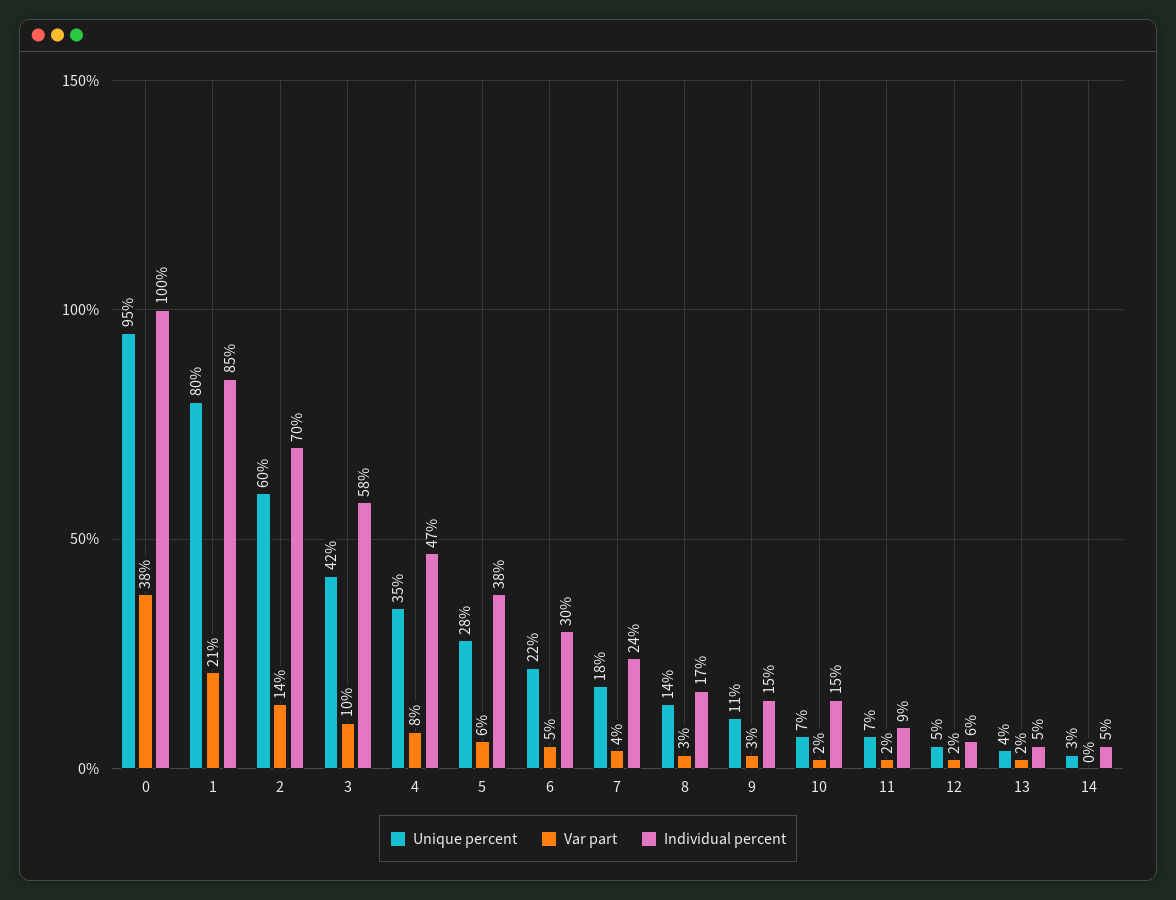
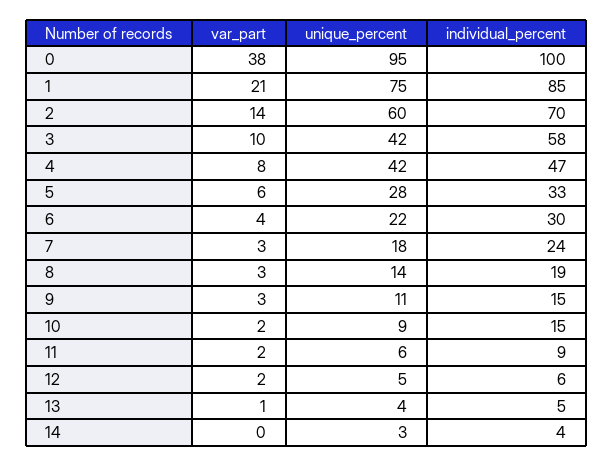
  {
    "Unique percent": {
      "0": 95,
-     "1": 80,
+     "1": 75,
      "2": 60,
      "3": 42,
-     "4": 35,
+     "4": 42,
      "5": 28,
      "6": 22,
      "7": 18,
      "8": 14,
      "9": 11,
-     "10": 7,
+     "10": 9,
-     "11": 7,
+     "11": 6,
      "12": 5,
      "13": 4,
      "14": 3
    },
    "Var part": {
      "0": 38,
      "1": 21,
      "2": 14,
      "3": 10,
      "4": 8,
      "5": 6,
-     "6": 5,
+     "6": 4,
-     "7": 4,
+     "7": 3,
      "8": 3,
      "9": 3,
      "10": 2,
      "11": 2,
      "12": 2,
-     "13": 2,
+     "13": 1,
      "14": 0
    },
    "Individual percent": {
      "0": 100,
      "1": 85,
      "2": 70,
      "3": 58,
      "4": 47,
-     "5": 38,
+     "5": 33,
      "6": 30,
      "7": 24,
-     "8": 17,
+     "8": 19,
      "9": 15,
      "10": 15,
      "11": 9,
      "12": 6,
      "13": 5,
-     "14": 5
+     "14": 4
    }
  }

